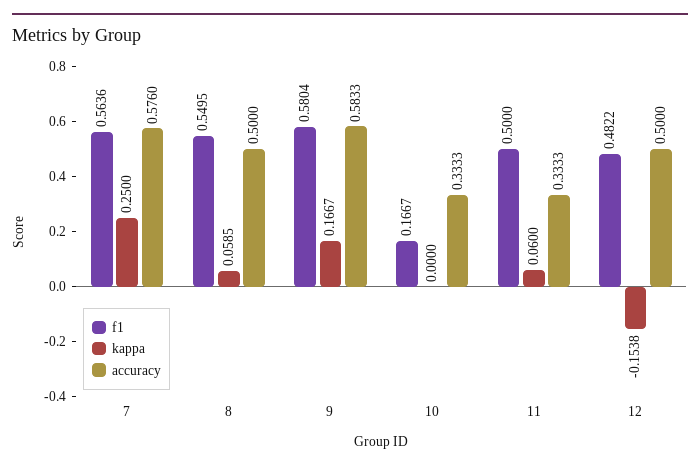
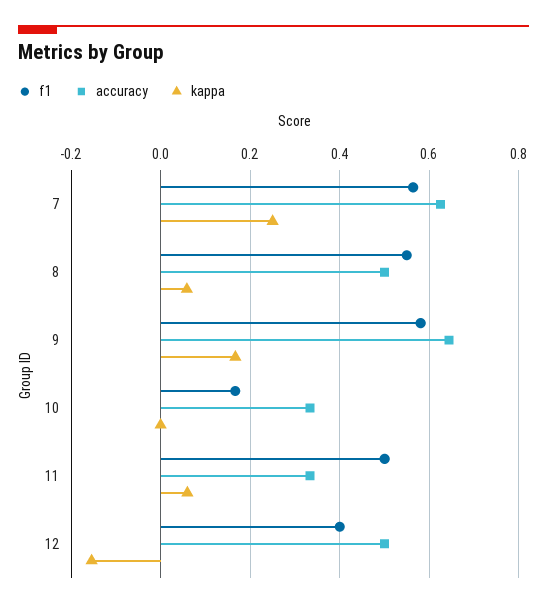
  {
    "f1": {
      "7": 0.5636,
      "8": 0.5495,
      "9": 0.5804,
      "10": 0.1667,
      "11": 0.5,
-     "12": 0.4822
+     "12": 0.4
    },
    "kappa": {
      "7": 0.25,
      "8": 0.0585,
      "9": 0.1667,
      "10": 0,
      "11": 0.06,
      "12": -0.1538
    },
    "accuracy": {
-     "7": 0.576,
+     "7": 0.62,
      "8": 0.5,
-     "9": 0.5833,
+     "9": 0.64,
      "10": 0.3333,
      "11": 0.3333,
      "12": 0.5
    }
  }

